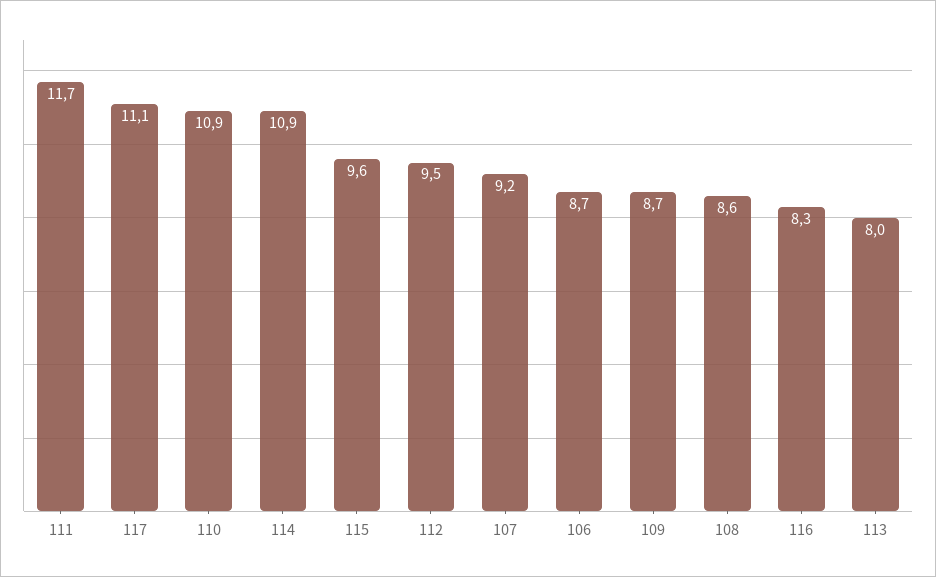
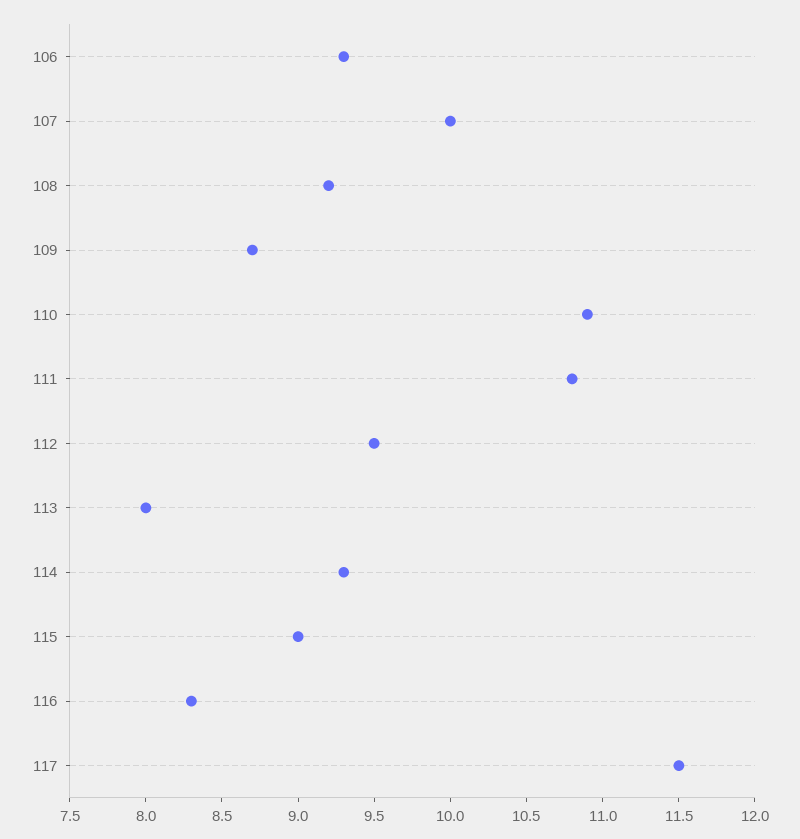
  {
-   "111": 11.7,
+   "111": 10.8,
-   "117": 11.1,
+   "117": 11.5,
    "110": 10.9,
-   "114": 10.9,
+   "114": 9.3,
-   "115": 9.6,
+   "115": 9,
    "112": 9.5,
-   "107": 9.2,
+   "107": 10,
-   "106": 8.7,
+   "106": 9.3,
    "109": 8.7,
-   "108": 8.6,
+   "108": 9.2,
    "116": 8.3,
    "113": 8
  }

